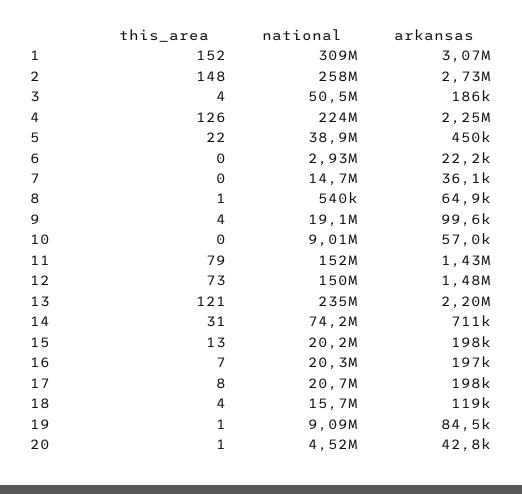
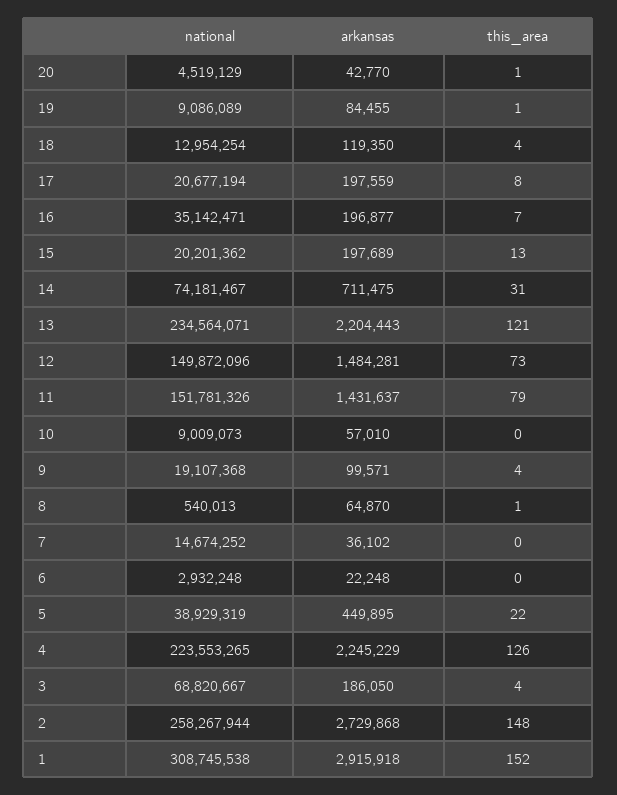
  {
    "this_area": {
      "1": 152,
      "2": 148,
      "3": 4,
      "4": 126,
      "5": 22,
      "6": 0,
      "7": 0,
      "8": 1,
      "9": 4,
      "10": 0,
      "11": 79,
      "12": 73,
      "13": 121,
      "14": 31,
      "15": 13,
      "16": 7,
      "17": 8,
      "18": 4,
      "19": 1,
      "20": 1
    },
    "national": {
      "1": 308745538,
      "2": 258267944,
-     "3": 50500000,
+     "3": 68820667,
      "4": 223553265,
      "5": 38929319,
      "6": 2932248,
      "7": 14674252,
      "8": 540013,
      "9": 19107368,
      "10": 9009073,
      "11": 151781326,
      "12": 149872096,
      "13": 234564071,
      "14": 74181467,
      "15": 20201362,
-     "16": 20300000,
+     "16": 35142471,
      "17": 20677194,
-     "18": 15700000,
+     "18": 12954254,
      "19": 9086089,
      "20": 4519129
    },
    "arkansas": {
-     "1": 3070000,
+     "1": 2915918,
      "2": 2729868,
      "3": 186050,
      "4": 2245229,
      "5": 449895,
      "6": 22248,
      "7": 36102,
      "8": 64870,
      "9": 99571,
      "10": 57010,
      "11": 1431637,
      "12": 1484281,
      "13": 2204443,
      "14": 711475,
      "15": 197689,
      "16": 196877,
      "17": 197559,
      "18": 119350,
      "19": 84455,
      "20": 42770
    }
  }

